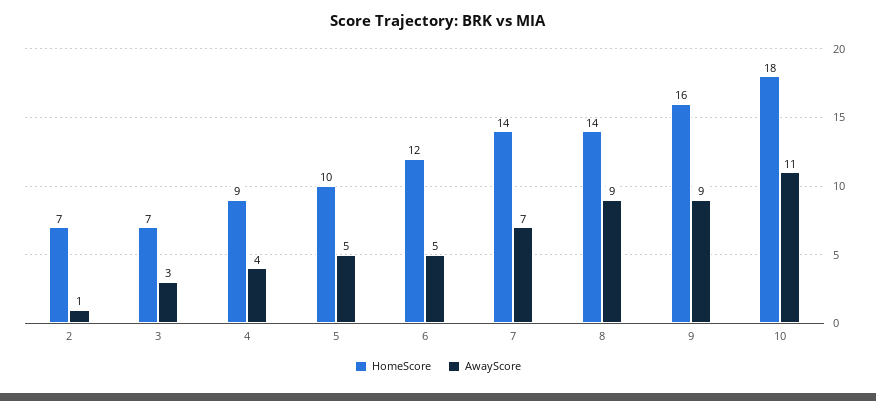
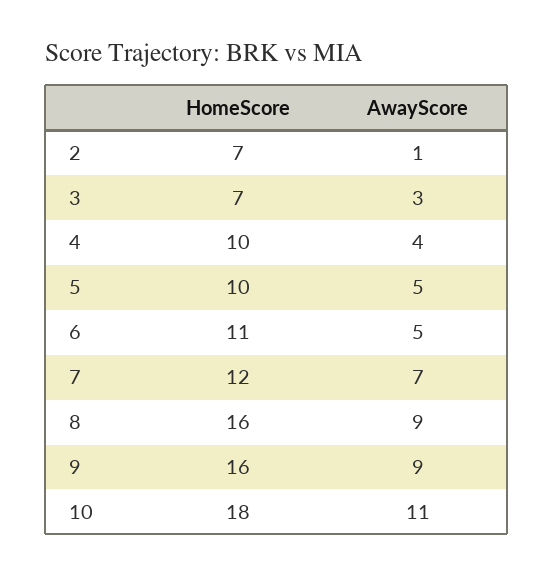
  {
    "HomeScore": {
      "2": 7,
      "3": 7,
-     "4": 9,
+     "4": 10,
      "5": 10,
-     "6": 12,
+     "6": 11,
-     "7": 14,
+     "7": 12,
-     "8": 14,
+     "8": 16,
      "9": 16,
      "10": 18
    },
    "AwayScore": {
      "2": 1,
      "3": 3,
      "4": 4,
      "5": 5,
      "6": 5,
      "7": 7,
      "8": 9,
      "9": 9,
      "10": 11
    }
  }

